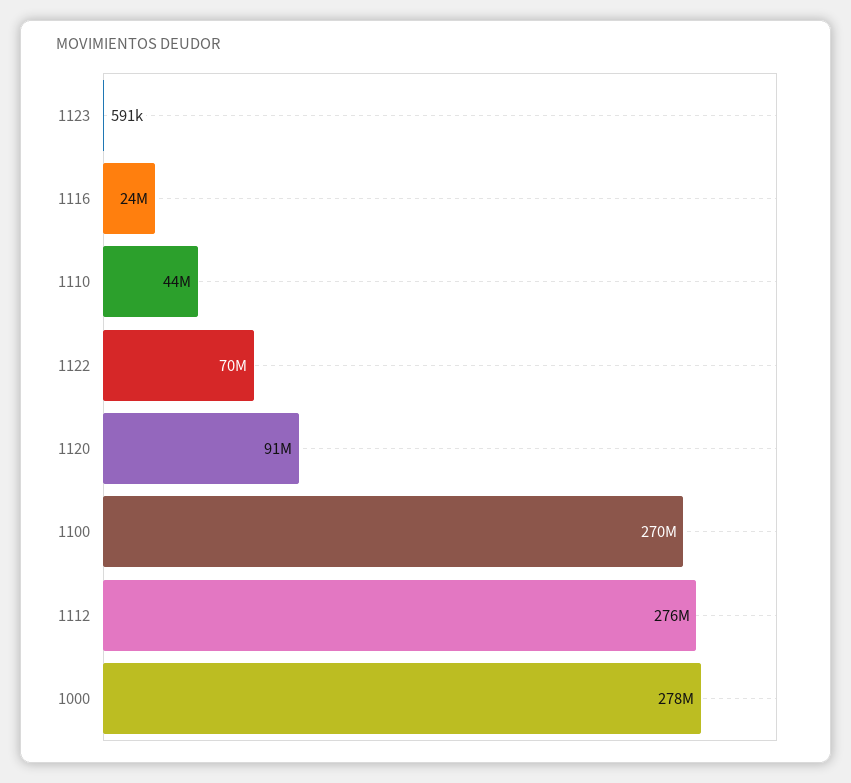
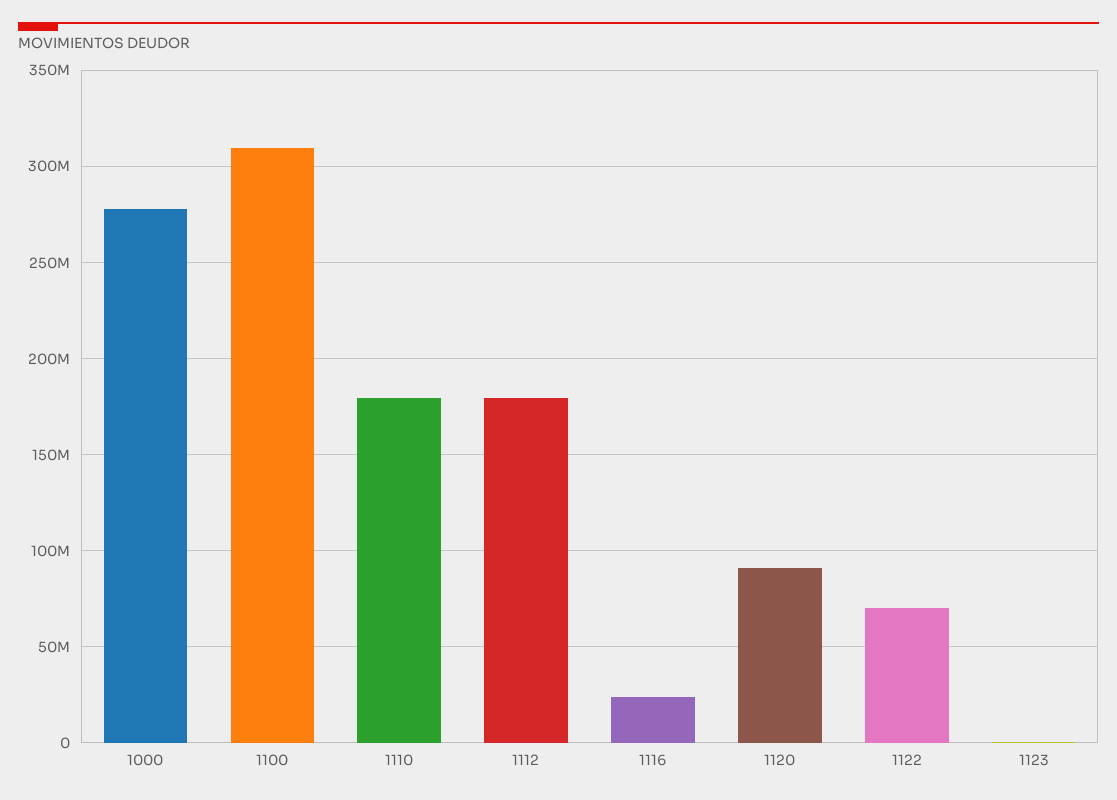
  {
    "1123": 591000,
    "1116": 24000000,
-   "1110": 44000000,
+   "1110": 180000000,
    "1122": 70000000,
    "1120": 91000000,
-   "1100": 270000000,
+   "1100": 310000000,
-   "1112": 276000000,
+   "1112": 180000000,
    "1000": 278000000
  }

